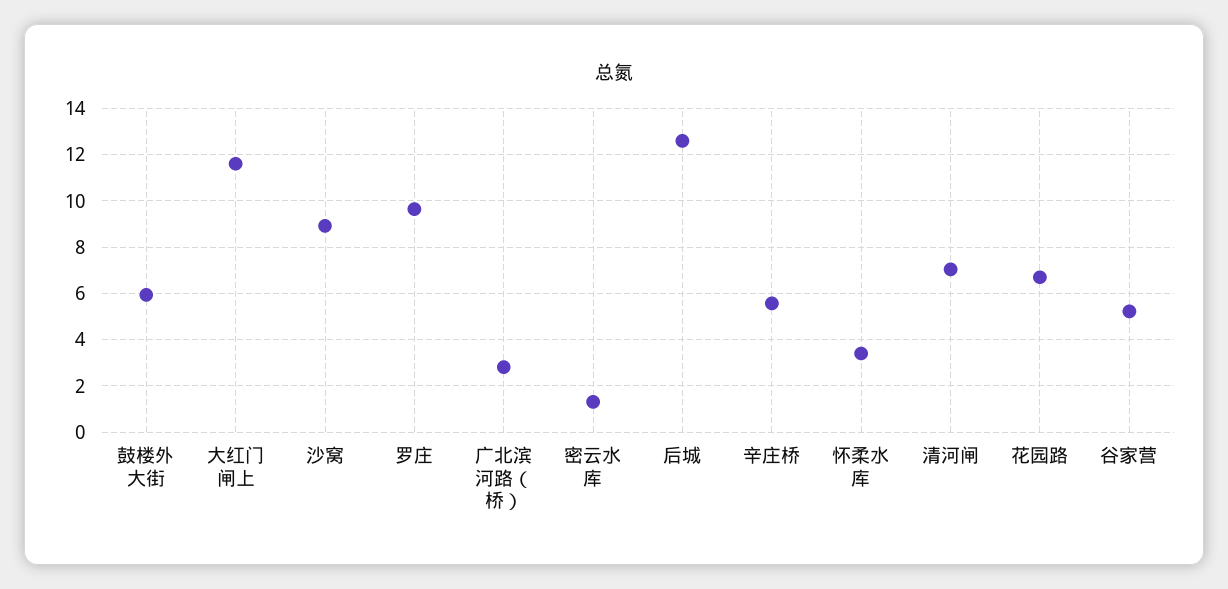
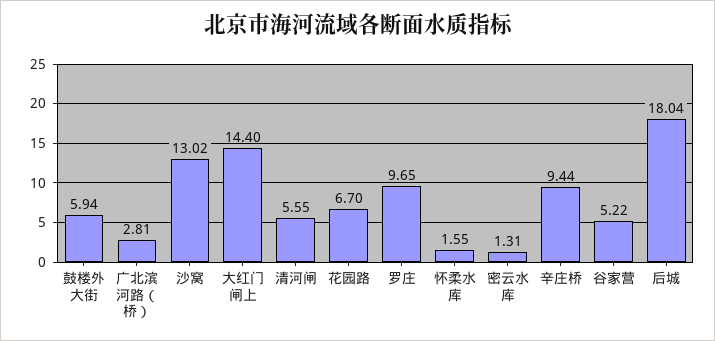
  {
    "鼓楼外大街": 5.94,
-   "大红门闸上": 11.5,
+   "大红门闸上": 14.4,
-   "沙窝": 9,
+   "沙窝": 13.02,
    "罗庄": 9.65,
    "广北滨河路（桥）": 2.81,
    "密云水库": 1.31,
-   "后城": 12.5,
+   "后城": 18.04,
-   "辛庄桥": 5.5,
+   "辛庄桥": 9.44,
-   "怀柔水库": 3.5,
+   "怀柔水库": 1.55,
-   "清河闸": 7,
+   "清河闸": 5.55,
    "花园路": 6.7,
    "谷家营": 5.22
  }

